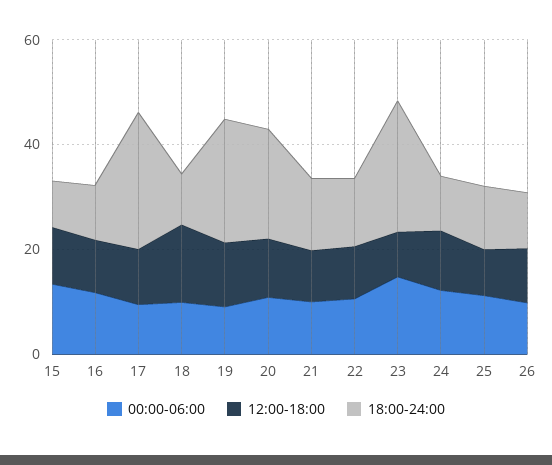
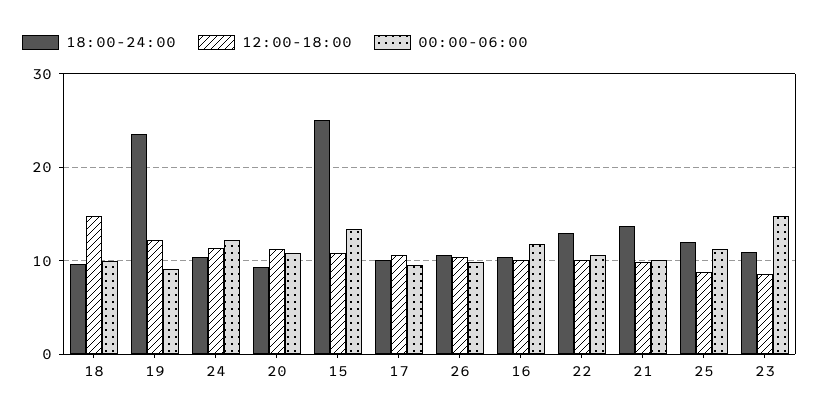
  {
    "00:00-06:00": {
      "15": 13,
      "16": 12,
      "17": 10,
      "18": 10,
      "19": 9,
      "20": 11,
      "21": 10,
      "22": 11,
      "23": 15,
      "24": 12,
      "25": 11,
      "26": 10
    },
    "12:00-18:00": {
      "15": 11,
      "16": 10,
      "17": 11,
      "18": 15,
      "19": 12,
      "20": 11,
      "21": 10,
      "22": 10,
      "23": 9,
      "24": 11,
      "25": 9,
      "26": 10
    },
    "18:00-24:00": {
-     "15": 10,
+     "15": 25,
      "16": 10,
-     "17": 25,
+     "17": 10,
      "18": 10,
      "19": 24,
-     "20": 20,
+     "20": 9,
      "21": 14,
      "22": 13,
-     "23": 25,
+     "23": 11,
      "24": 10,
      "25": 12,
      "26": 11
    }
  }

